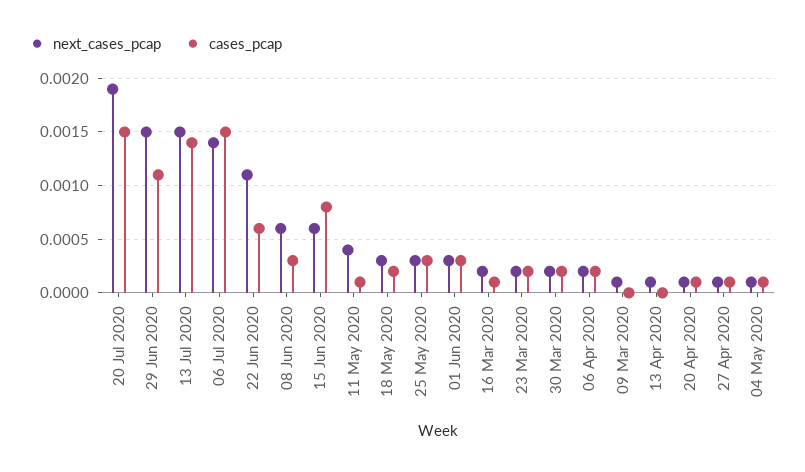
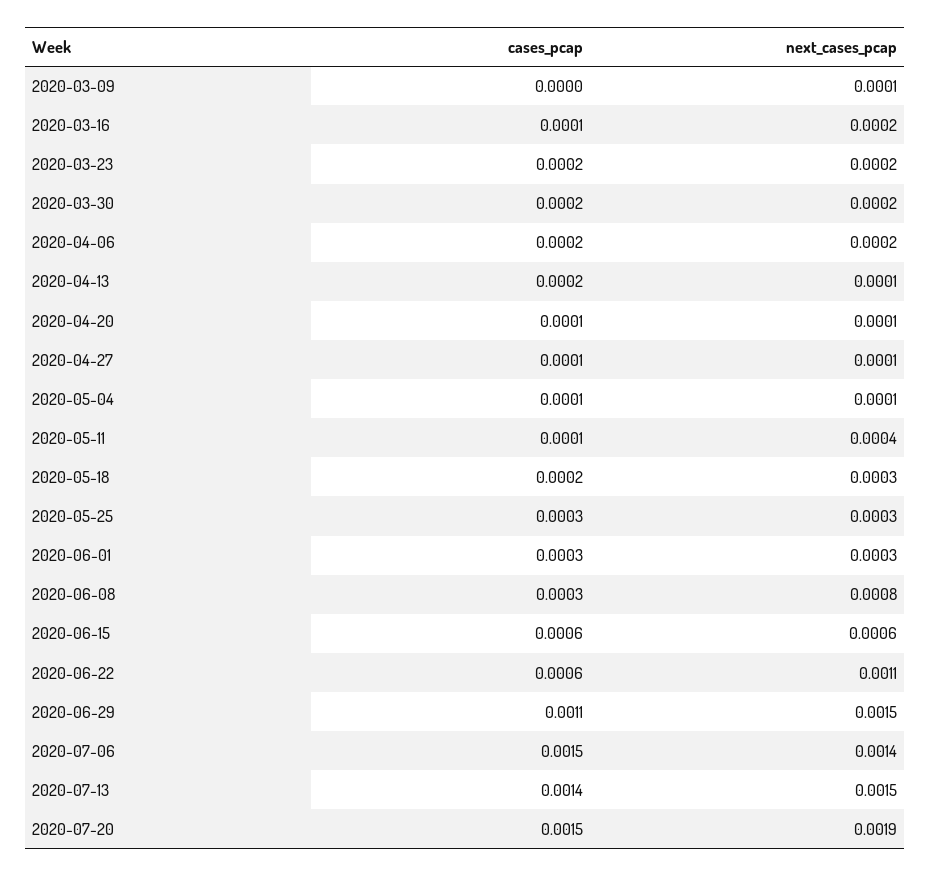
  {
    "next_cases_pcap": {
      "20 Jul 2020": 0.0019,
      "29 Jun 2020": 0.0015,
      "13 Jul 2020": 0.0015,
      "06 Jul 2020": 0.0014,
      "22 Jun 2020": 0.0011,
-     "08 Jun 2020": 0.0006,
+     "08 Jun 2020": 0.0008,
      "15 Jun 2020": 0.0006,
      "11 May 2020": 0.0004,
      "18 May 2020": 0.0003,
      "25 May 2020": 0.0003,
      "01 Jun 2020": 0.0003,
      "16 Mar 2020": 0.0002,
      "23 Mar 2020": 0.0002,
      "30 Mar 2020": 0.0002,
      "06 Apr 2020": 0.0002,
      "09 Mar 2020": 0.0001,
      "13 Apr 2020": 0.0001,
      "20 Apr 2020": 0.0001,
      "27 Apr 2020": 0.0001,
      "04 May 2020": 0.0001
    },
    "cases_pcap": {
      "20 Jul 2020": 0.0015,
      "29 Jun 2020": 0.0011,
      "13 Jul 2020": 0.0014,
      "06 Jul 2020": 0.0015,
      "22 Jun 2020": 0.0006,
      "08 Jun 2020": 0.0003,
-     "15 Jun 2020": 0.0008,
+     "15 Jun 2020": 0.0006,
      "11 May 2020": 0.0001,
      "18 May 2020": 0.0002,
      "25 May 2020": 0.0003,
      "01 Jun 2020": 0.0003,
      "16 Mar 2020": 0.0001,
      "23 Mar 2020": 0.0002,
      "30 Mar 2020": 0.0002,
      "06 Apr 2020": 0.0002,
      "09 Mar 2020": 0,
-     "13 Apr 2020": 0,
+     "13 Apr 2020": 0.0002,
      "20 Apr 2020": 0.0001,
      "27 Apr 2020": 0.0001,
      "04 May 2020": 0.0001
    }
  }

